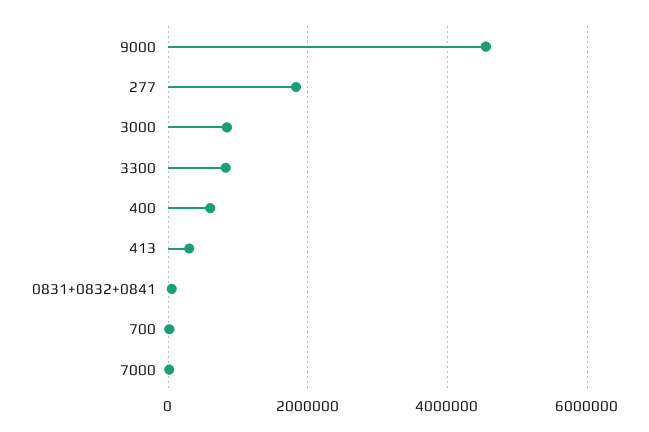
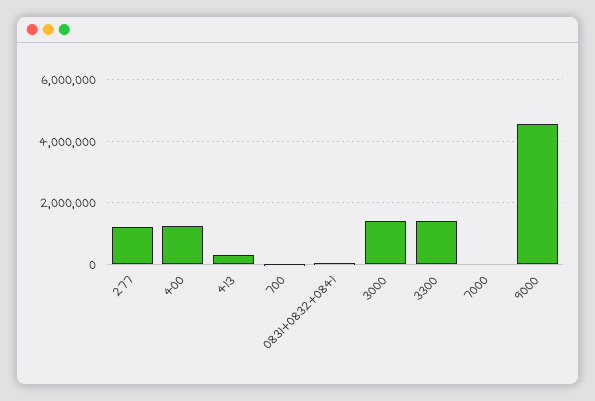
  {
    "9000": 4600000,
-   "277": 1800000,
+   "277": 1200000,
-   "3000": 800000,
+   "3000": 1400000,
-   "3300": 800000,
+   "3300": 1400000,
-   "400": 600000,
+   "400": 1200000,
    "413": 400000,
    "0831+0832+0841": 0,
    "700": 0,
    "7000": 0
  }

